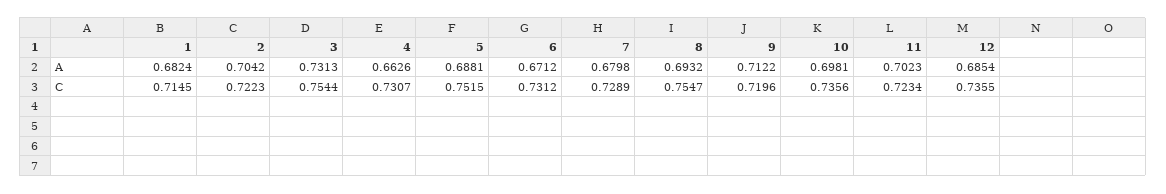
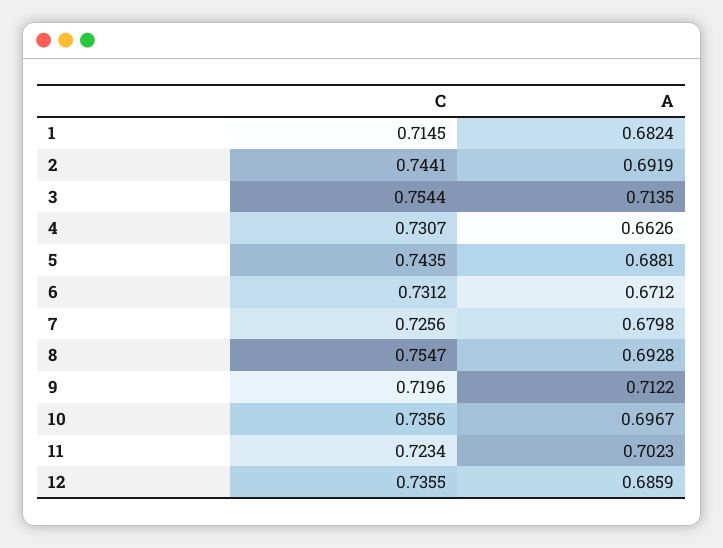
  {
    "1": {
      "A": 0.6824,
      "C": 0.7145
    },
    "2": {
-     "A": 0.7042,
+     "A": 0.6919,
-     "C": 0.7223
+     "C": 0.7441
    },
    "3": {
-     "A": 0.7313,
+     "A": 0.7135,
      "C": 0.7544
    },
    "4": {
      "A": 0.6626,
      "C": 0.7307
    },
    "5": {
      "A": 0.6881,
-     "C": 0.7515
+     "C": 0.7435
    },
    "6": {
      "A": 0.6712,
      "C": 0.7312
    },
    "7": {
      "A": 0.6798,
-     "C": 0.7289
+     "C": 0.7256
    },
    "8": {
-     "A": 0.6932,
+     "A": 0.6928,
      "C": 0.7547
    },
    "9": {
      "A": 0.7122,
      "C": 0.7196
    },
    "10": {
-     "A": 0.6981,
+     "A": 0.6967,
      "C": 0.7356
    },
    "11": {
      "A": 0.7023,
      "C": 0.7234
    },
    "12": {
-     "A": 0.6854,
+     "A": 0.6859,
      "C": 0.7355
    }
  }

